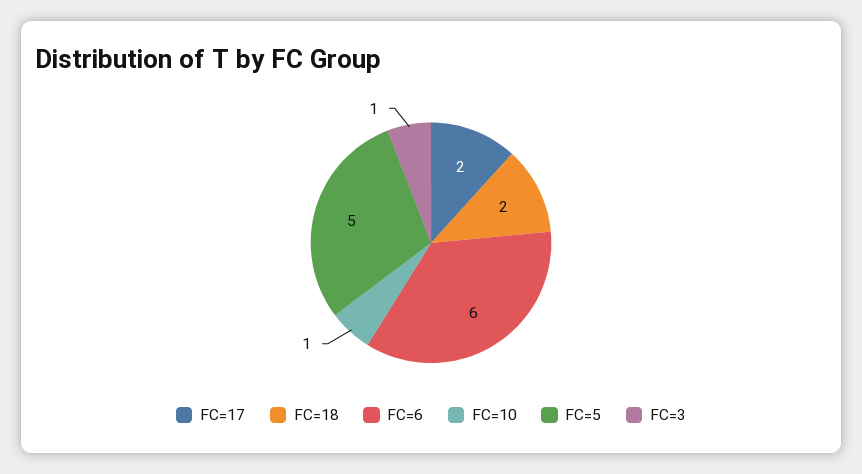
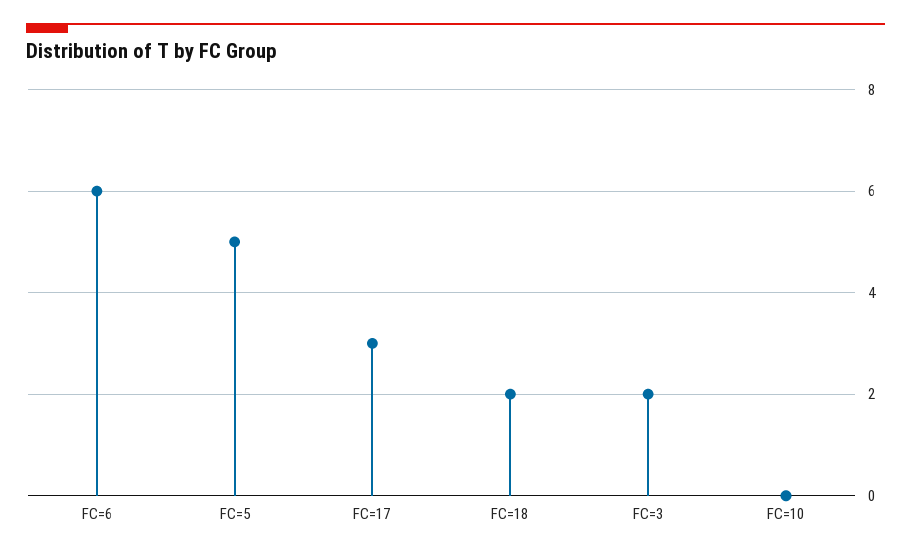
  {
-   "FC=17": 2,
+   "FC=17": 3,
    "FC=18": 2,
    "FC=6": 6,
-   "FC=10": 1,
+   "FC=10": 0,
    "FC=5": 5,
-   "FC=3": 1
+   "FC=3": 2
  }

